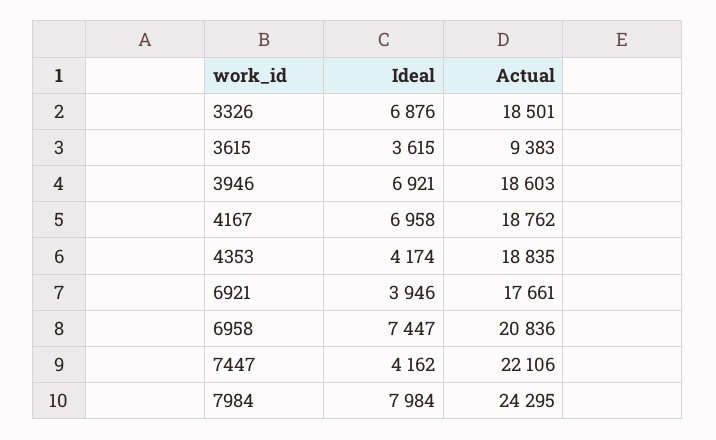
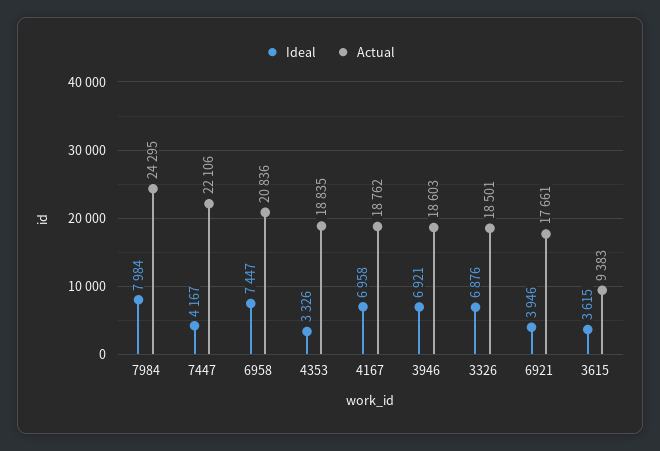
  {
    "Ideal": {
      "3326": 6876,
      "3615": 3615,
      "3946": 6921,
      "4167": 6958,
-     "4353": 4174,
+     "4353": 3326,
      "6921": 3946,
      "6958": 7447,
-     "7447": 4162,
+     "7447": 4167,
      "7984": 7984
    },
    "Actual": {
      "3326": 18501,
      "3615": 9383,
      "3946": 18603,
      "4167": 18762,
      "4353": 18835,
      "6921": 17661,
      "6958": 20836,
      "7447": 22106,
      "7984": 24295
    }
  }

